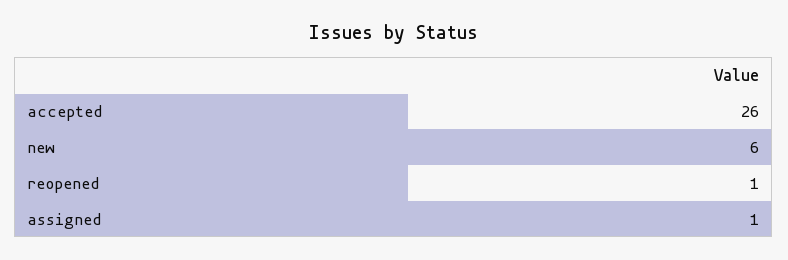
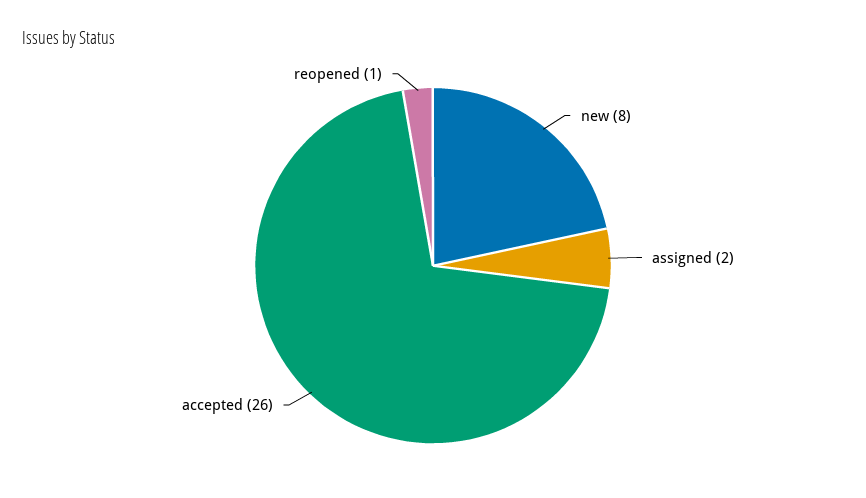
  {
    "accepted": 26,
-   "new": 6,
+   "new": 8,
    "reopened": 1,
-   "assigned": 1
+   "assigned": 2
  }

